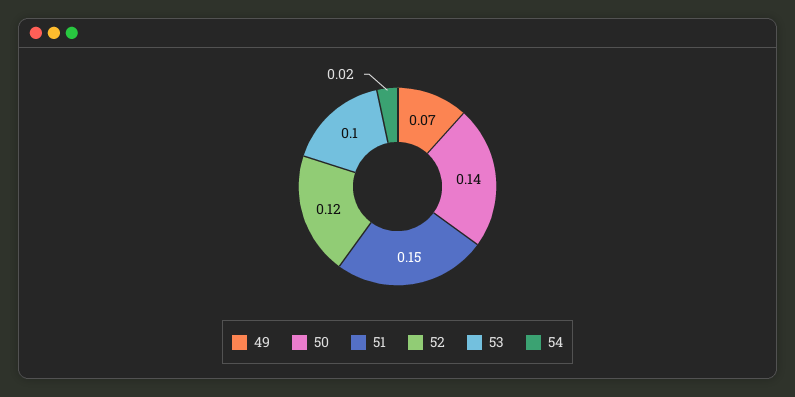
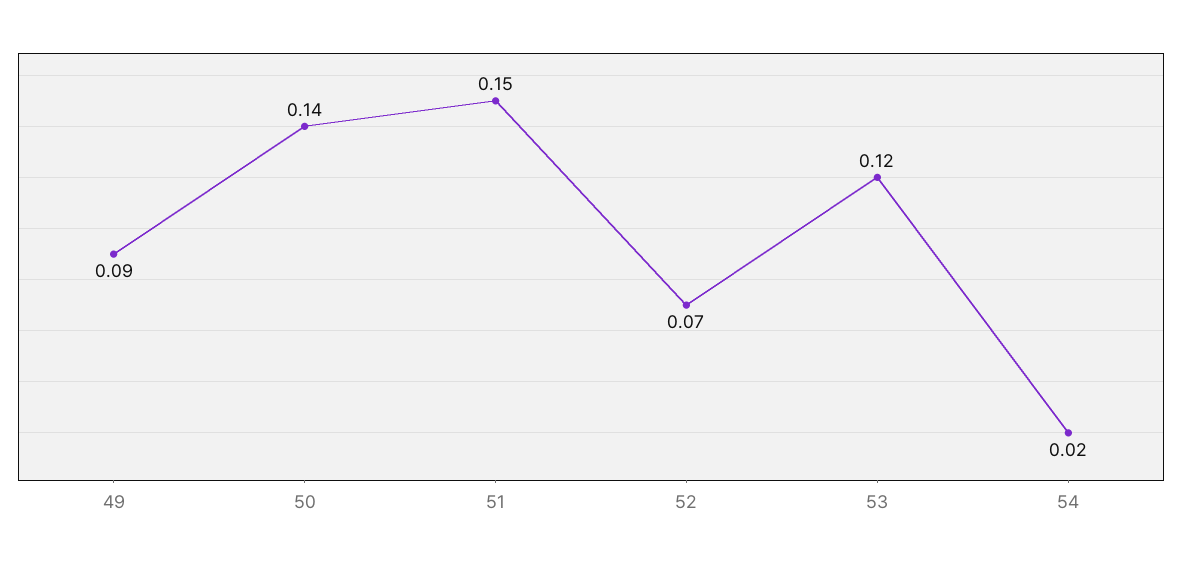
  {
-   "49": 0.07,
+   "49": 0.09,
    "50": 0.14,
    "51": 0.15,
-   "52": 0.12,
+   "52": 0.07,
-   "53": 0.1,
+   "53": 0.12,
    "54": 0.02
  }

